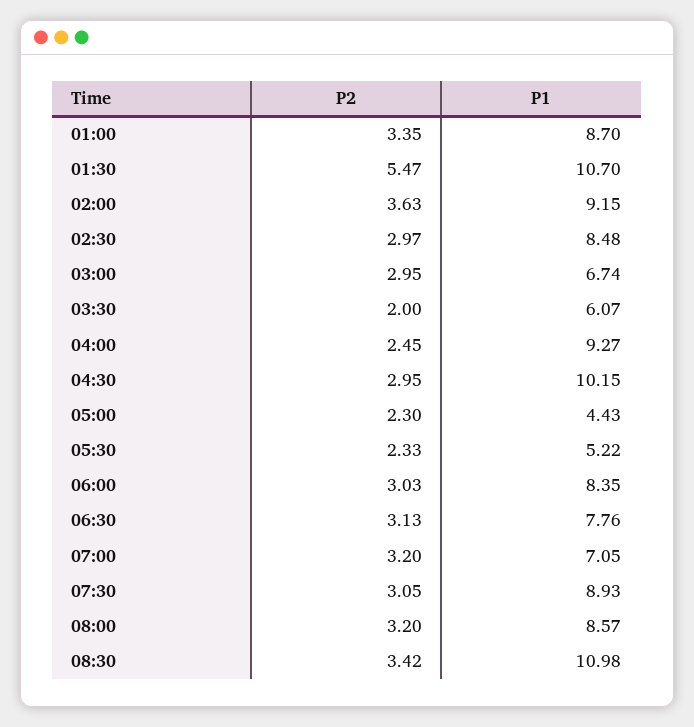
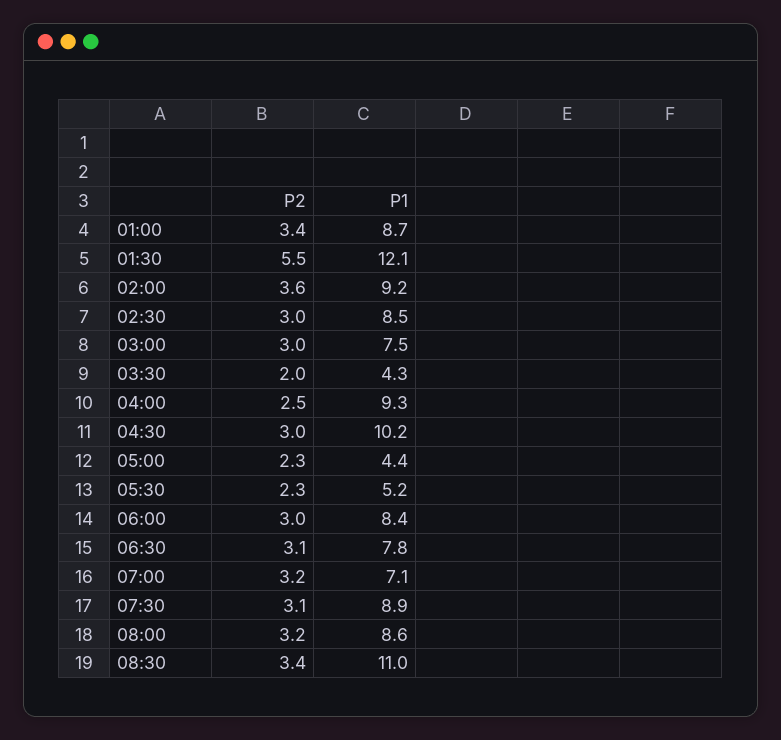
  {
    "P2": {
      "01:00": 3.35,
      "01:30": 5.47,
      "02:00": 3.63,
      "02:30": 2.97,
      "03:00": 2.95,
      "03:30": 2,
      "04:00": 2.45,
      "04:30": 2.95,
      "05:00": 2.3,
      "05:30": 2.33,
      "06:00": 3.03,
      "06:30": 3.13,
      "07:00": 3.2,
      "07:30": 3.05,
      "08:00": 3.2,
      "08:30": 3.42
    },
    "P1": {
      "01:00": 8.7,
-     "01:30": 10.7,
+     "01:30": 12.1,
      "02:00": 9.15,
      "02:30": 8.48,
-     "03:00": 6.74,
+     "03:00": 7.5,
-     "03:30": 6.07,
+     "03:30": 4.3,
      "04:00": 9.27,
      "04:30": 10.15,
      "05:00": 4.43,
      "05:30": 5.22,
      "06:00": 8.35,
      "06:30": 7.76,
      "07:00": 7.05,
      "07:30": 8.93,
      "08:00": 8.57,
      "08:30": 10.98
    }
  }

